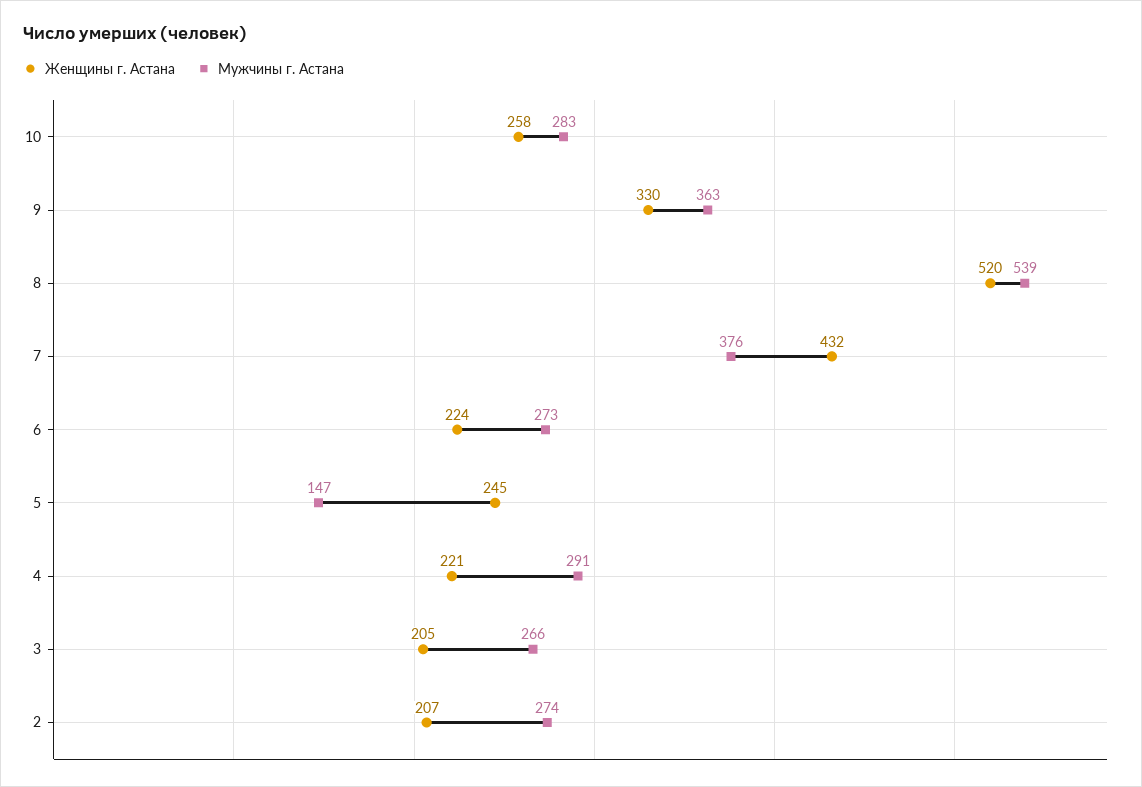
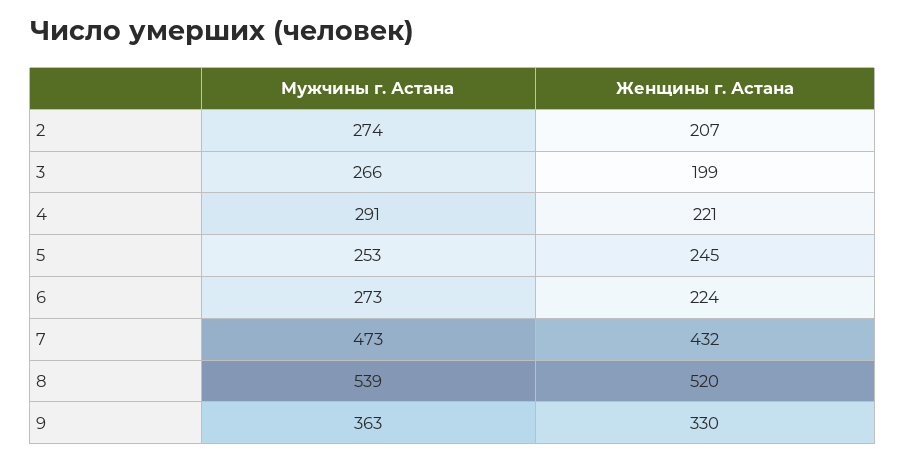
  {
    "Женщины г. Астана": {
-     "10": 258,
      "9": 330,
      "8": 520,
      "7": 432,
      "6": 224,
      "5": 245,
      "4": 221,
-     "3": 205,
+     "3": 199,
      "2": 207
    },
    "Мужчины г. Астана": {
-     "10": 283,
      "9": 363,
      "8": 539,
-     "7": 376,
+     "7": 473,
      "6": 273,
-     "5": 147,
+     "5": 253,
      "4": 291,
      "3": 266,
      "2": 274
    }
  }

